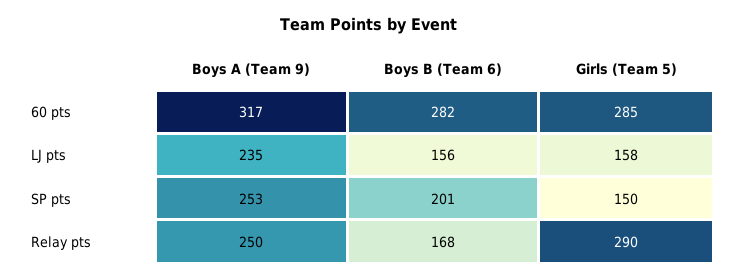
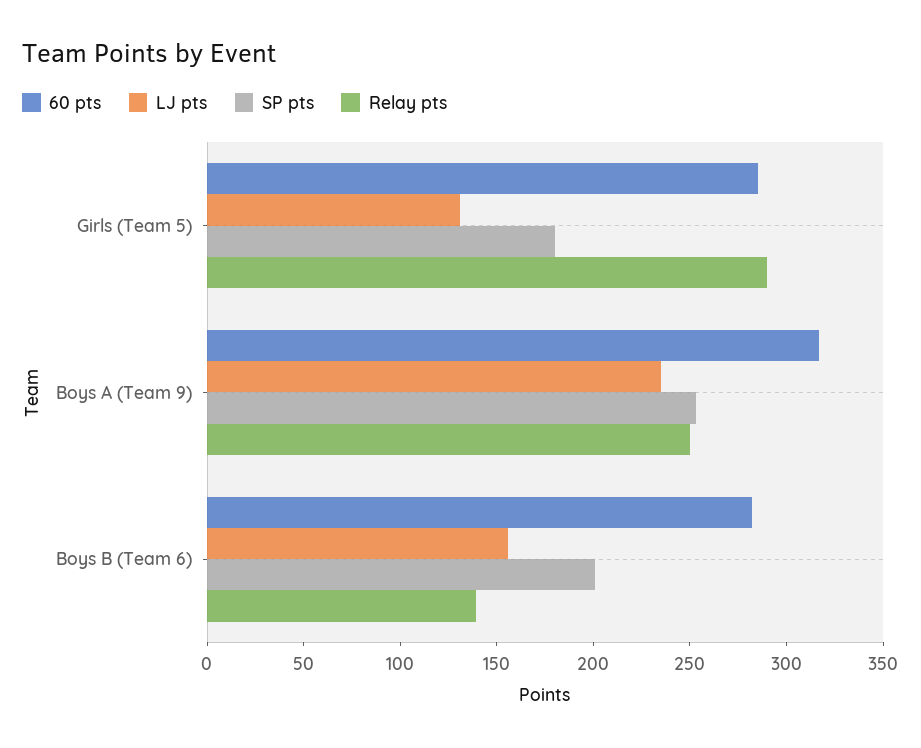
  {
    "60 pts": {
      "Boys A (Team 9)": 317,
      "Boys B (Team 6)": 282,
      "Girls (Team 5)": 285
    },
    "LJ pts": {
      "Boys A (Team 9)": 235,
      "Boys B (Team 6)": 156,
-     "Girls (Team 5)": 158
+     "Girls (Team 5)": 130
    },
    "SP pts": {
      "Boys A (Team 9)": 253,
      "Boys B (Team 6)": 201,
-     "Girls (Team 5)": 150
+     "Girls (Team 5)": 180
    },
    "Relay pts": {
      "Boys A (Team 9)": 250,
-     "Boys B (Team 6)": 168,
+     "Boys B (Team 6)": 140,
      "Girls (Team 5)": 290
    }
  }

